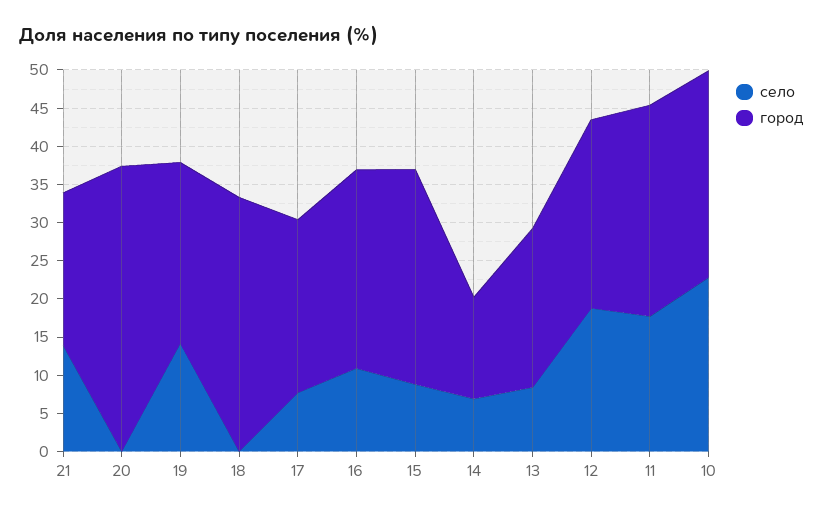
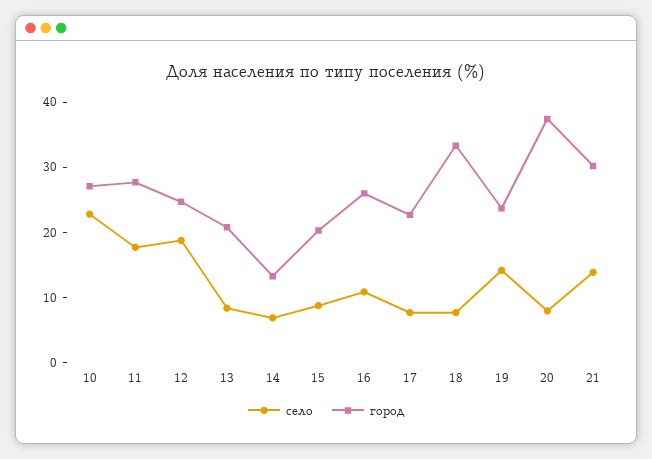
  {
    "село": {
      "21": 14,
-     "20": 0,
+     "20": 8,
      "19": 14,
-     "18": 0,
+     "18": 8,
      "17": 8,
      "16": 10,
      "15": 8,
      "14": 6,
      "13": 8,
      "12": 18,
      "11": 18,
      "10": 22
    },
    "город": {
-     "21": 20,
+     "21": 30,
      "20": 38,
      "19": 24,
      "18": 34,
      "17": 22,
      "16": 26,
-     "15": 27.5,
+     "15": 20,
      "14": 14,
      "13": 20,
      "12": 24,
      "11": 28,
      "10": 28
    }
  }

